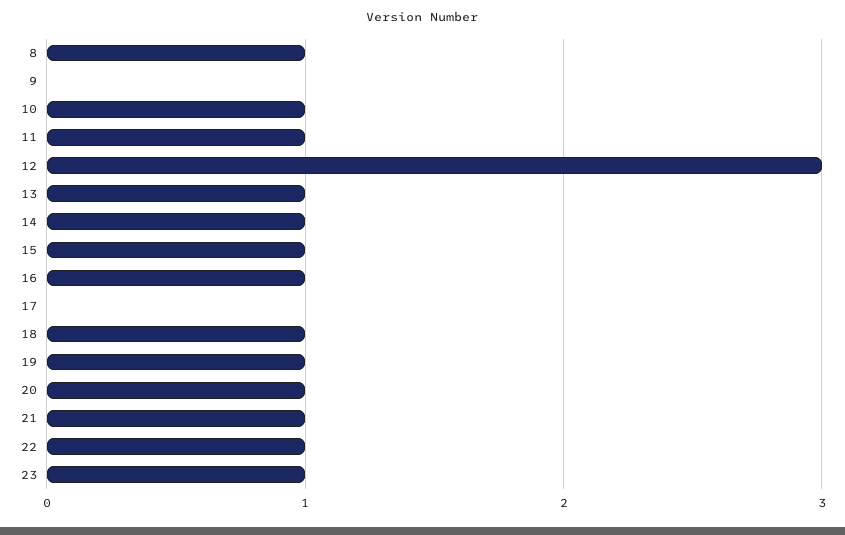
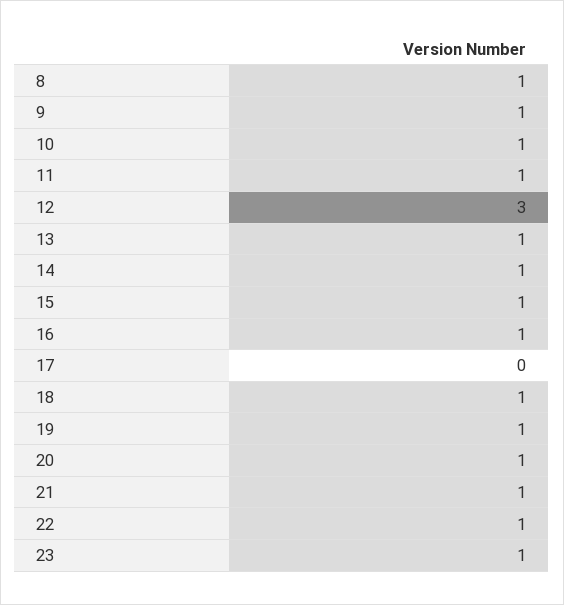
  {
    "8": 1,
-   "9": 0,
+   "9": 1,
    "10": 1,
    "11": 1,
    "12": 3,
    "13": 1,
    "14": 1,
    "15": 1,
    "16": 1,
    "17": 0,
    "18": 1,
    "19": 1,
    "20": 1,
    "21": 1,
    "22": 1,
    "23": 1
  }

